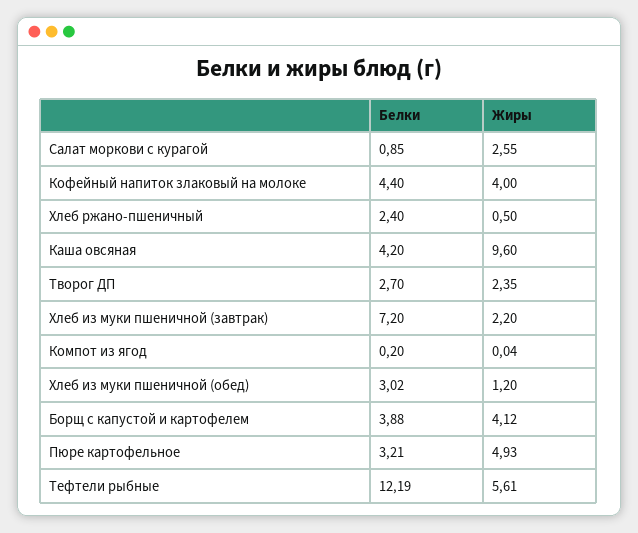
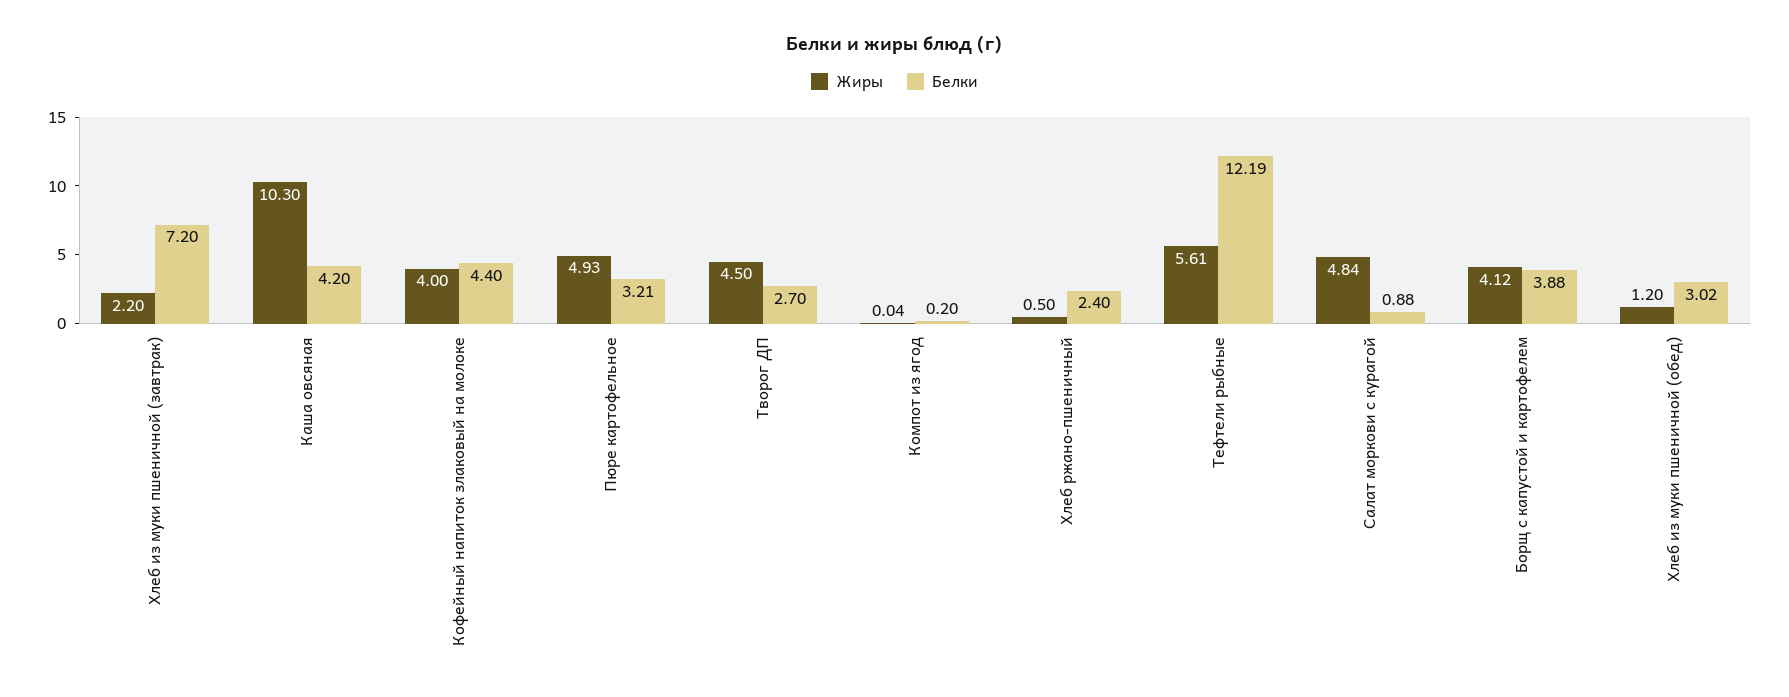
  {
    "Белки": {
-     "Салат моркови с курагой": 0.85,
+     "Салат моркови с курагой": 0.88,
      "Кофейный напиток злаковый на молоке": 4.4,
      "Хлеб ржано-пшеничный": 2.4,
      "Каша овсяная": 4.2,
      "Творог ДП": 2.7,
      "Хлеб из муки пшеничной (завтрак)": 7.2,
      "Компот из ягод": 0.2,
      "Хлеб из муки пшеничной (обед)": 3.02,
      "Борщ с капустой и картофелем": 3.88,
      "Пюре картофельное": 3.21,
      "Тефтели рыбные": 12.19
    },
    "Жиры": {
-     "Салат моркови с курагой": 2.55,
+     "Салат моркови с курагой": 4.84,
      "Кофейный напиток злаковый на молоке": 4,
      "Хлеб ржано-пшеничный": 0.5,
-     "Каша овсяная": 9.6,
+     "Каша овсяная": 10.3,
-     "Творог ДП": 2.35,
+     "Творог ДП": 4.5,
      "Хлеб из муки пшеничной (завтрак)": 2.2,
      "Компот из ягод": 0.04,
      "Хлеб из муки пшеничной (обед)": 1.2,
      "Борщ с капустой и картофелем": 4.12,
      "Пюре картофельное": 4.93,
      "Тефтели рыбные": 5.61
    }
  }

